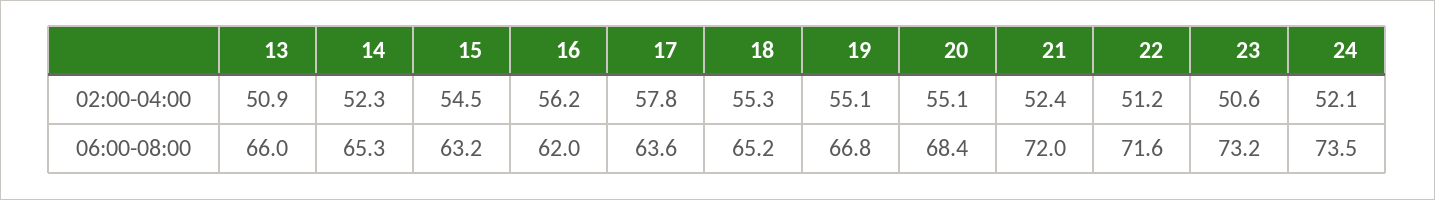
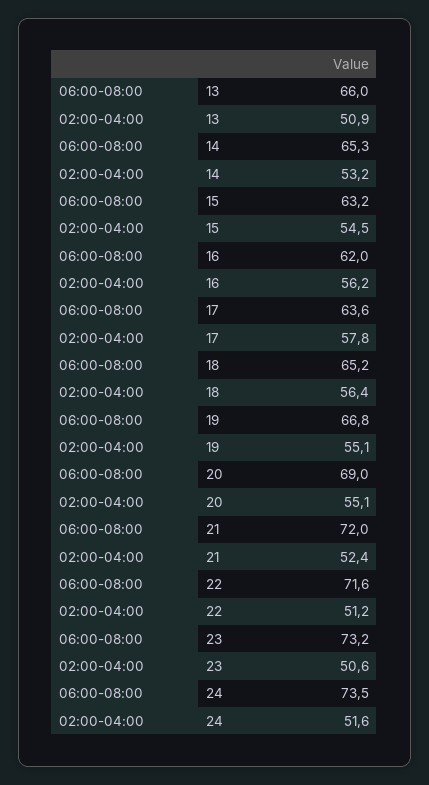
  {
    "13": {
      "02:00-04:00": 50.9,
      "06:00-08:00": 66
    },
    "14": {
-     "02:00-04:00": 52.3,
+     "02:00-04:00": 53.2,
      "06:00-08:00": 65.3
    },
    "15": {
      "02:00-04:00": 54.5,
      "06:00-08:00": 63.2
    },
    "16": {
      "02:00-04:00": 56.2,
      "06:00-08:00": 62
    },
    "17": {
      "02:00-04:00": 57.8,
      "06:00-08:00": 63.6
    },
    "18": {
-     "02:00-04:00": 55.3,
+     "02:00-04:00": 56.4,
      "06:00-08:00": 65.2
    },
    "19": {
      "02:00-04:00": 55.1,
      "06:00-08:00": 66.8
    },
    "20": {
      "02:00-04:00": 55.1,
-     "06:00-08:00": 68.4
+     "06:00-08:00": 69
    },
    "21": {
      "02:00-04:00": 52.4,
      "06:00-08:00": 72
    },
    "22": {
      "02:00-04:00": 51.2,
      "06:00-08:00": 71.6
    },
    "23": {
      "02:00-04:00": 50.6,
      "06:00-08:00": 73.2
    },
    "24": {
-     "02:00-04:00": 52.1,
+     "02:00-04:00": 51.6,
      "06:00-08:00": 73.5
    }
  }

